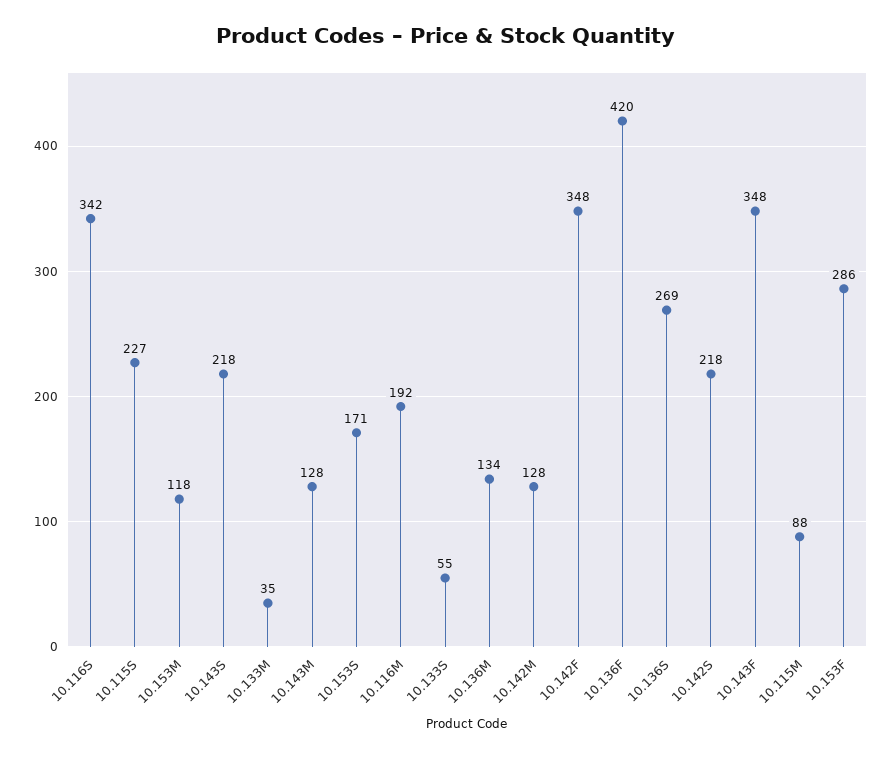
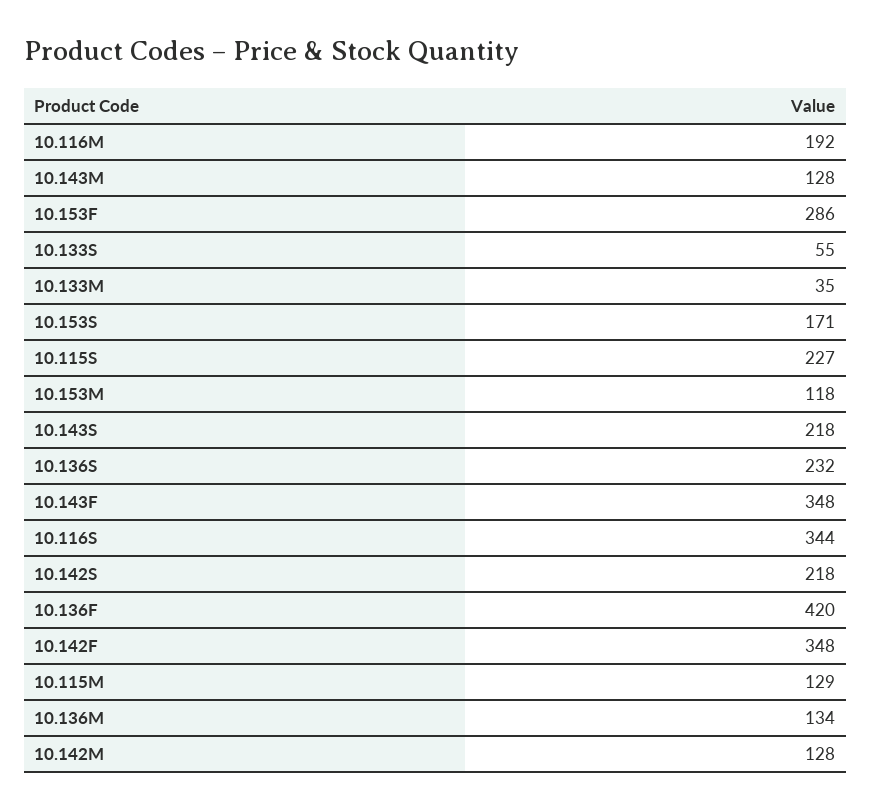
  {
-   "10.116S": 342,
+   "10.116S": 344,
    "10.115S": 227,
    "10.153M": 118,
    "10.143S": 218,
    "10.133M": 35,
    "10.143M": 128,
    "10.153S": 171,
    "10.116M": 192,
    "10.133S": 55,
    "10.136M": 134,
    "10.142M": 128,
    "10.142F": 348,
    "10.136F": 420,
-   "10.136S": 269,
+   "10.136S": 232,
    "10.142S": 218,
    "10.143F": 348,
-   "10.115M": 88,
+   "10.115M": 129,
    "10.153F": 286
  }

